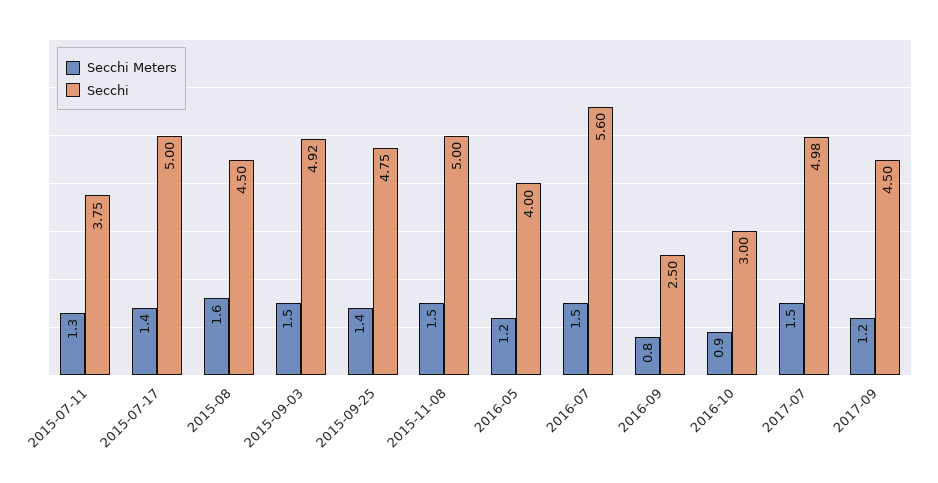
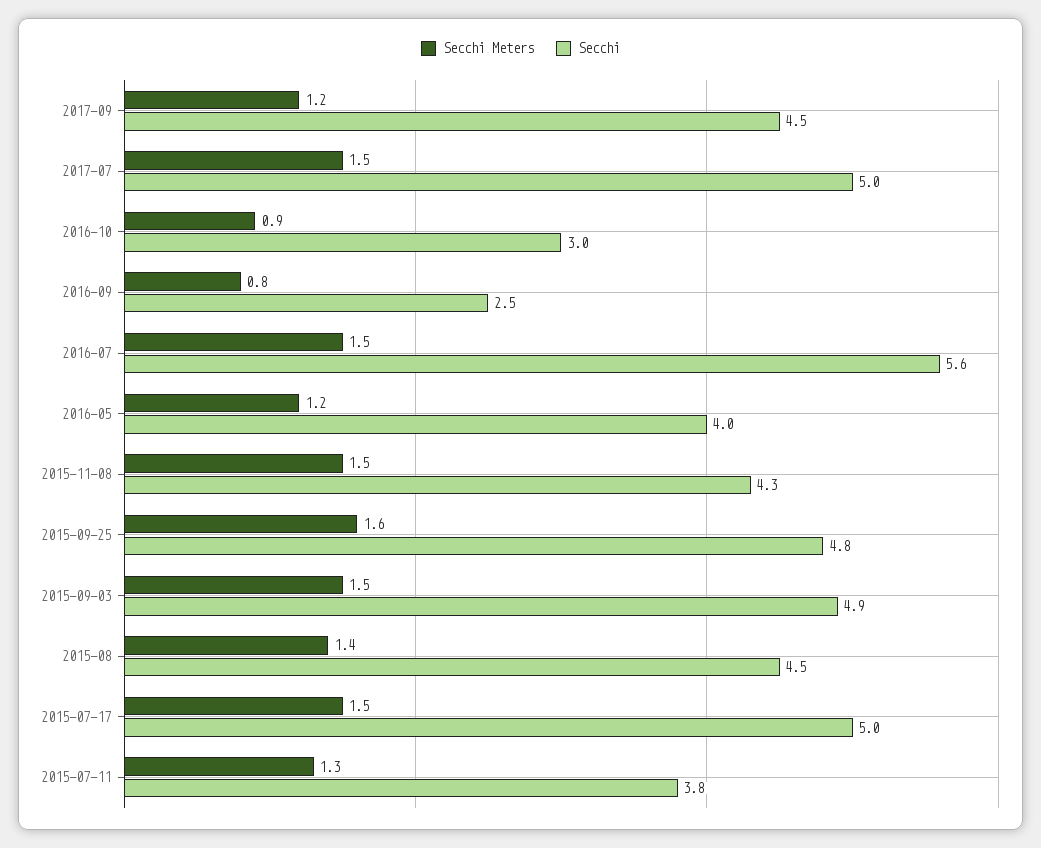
  {
    "Secchi Meters": {
      "2015-07-11": 1.3,
-     "2015-07-17": 1.4,
+     "2015-07-17": 1.5,
-     "2015-08": 1.6,
+     "2015-08": 1.4,
      "2015-09-03": 1.5,
-     "2015-09-25": 1.4,
+     "2015-09-25": 1.6,
      "2015-11-08": 1.5,
      "2016-05": 1.2,
      "2016-07": 1.5,
      "2016-09": 0.8,
      "2016-10": 0.9,
      "2017-07": 1.5,
      "2017-09": 1.2
    },
    "Secchi": {
      "2015-07-11": 3.75,
      "2015-07-17": 5,
      "2015-08": 4.5,
      "2015-09-03": 4.92,
      "2015-09-25": 4.75,
-     "2015-11-08": 5,
+     "2015-11-08": 4.3,
      "2016-05": 4,
      "2016-07": 5.6,
      "2016-09": 2.5,
      "2016-10": 3,
      "2017-07": 4.98,
      "2017-09": 4.5
    }
  }

